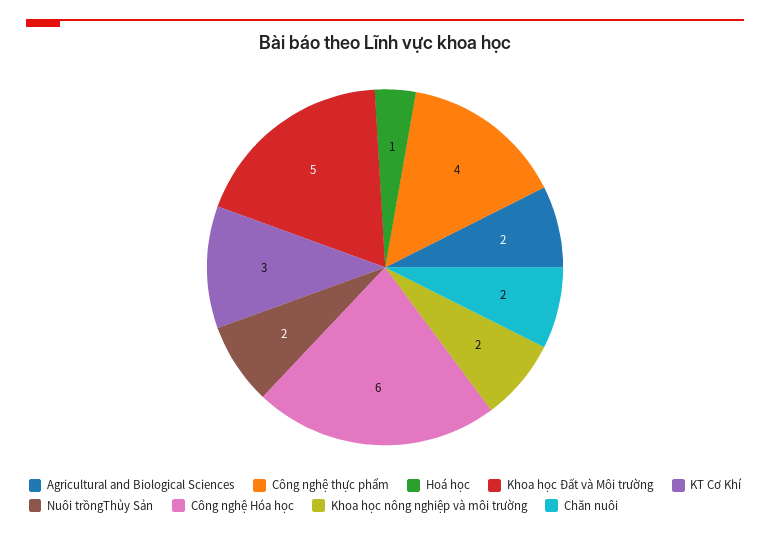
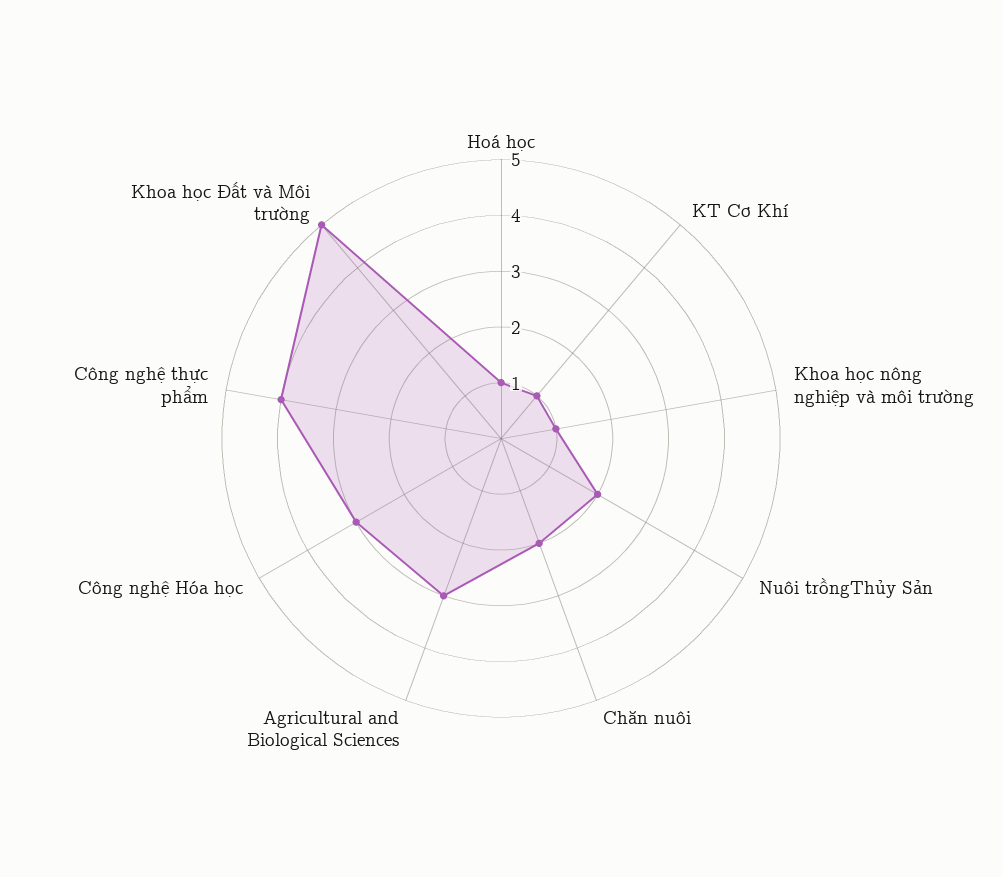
  {
-   "Agricultural and Biological Sciences": 2,
+   "Agricultural and Biological Sciences": 3,
    "Công nghệ thực phẩm": 4,
    "Hoá học": 1,
    "Khoa học Đất và Môi trường": 5,
-   "KT Cơ Khí": 3,
+   "KT Cơ Khí": 1,
    "Nuôi trồngThủy Sản": 2,
-   "Công nghệ Hóa học": 6,
+   "Công nghệ Hóa học": 3,
-   "Khoa học nông nghiệp và môi trường": 2,
+   "Khoa học nông nghiệp và môi trường": 1,
    "Chăn nuôi": 2
  }

